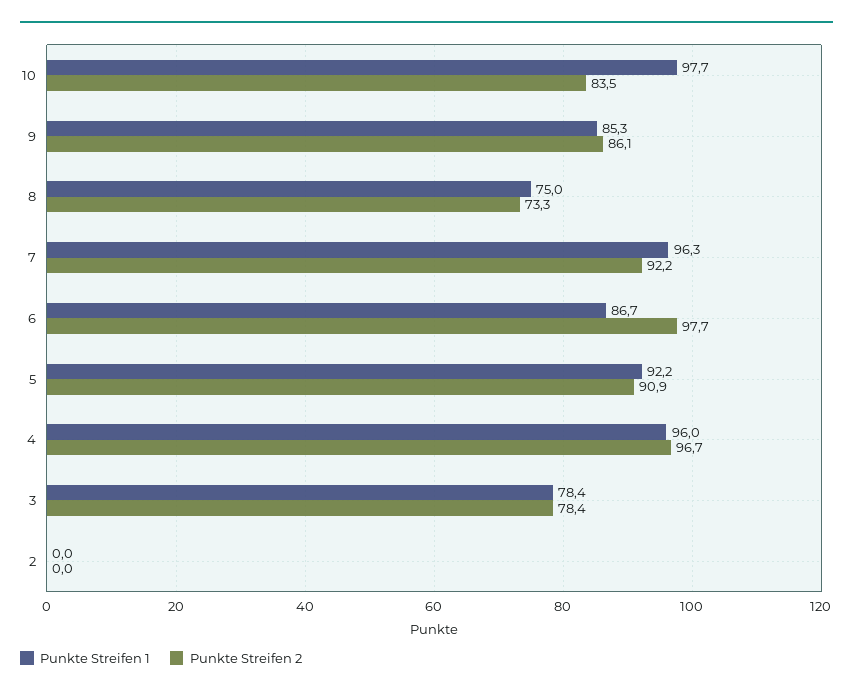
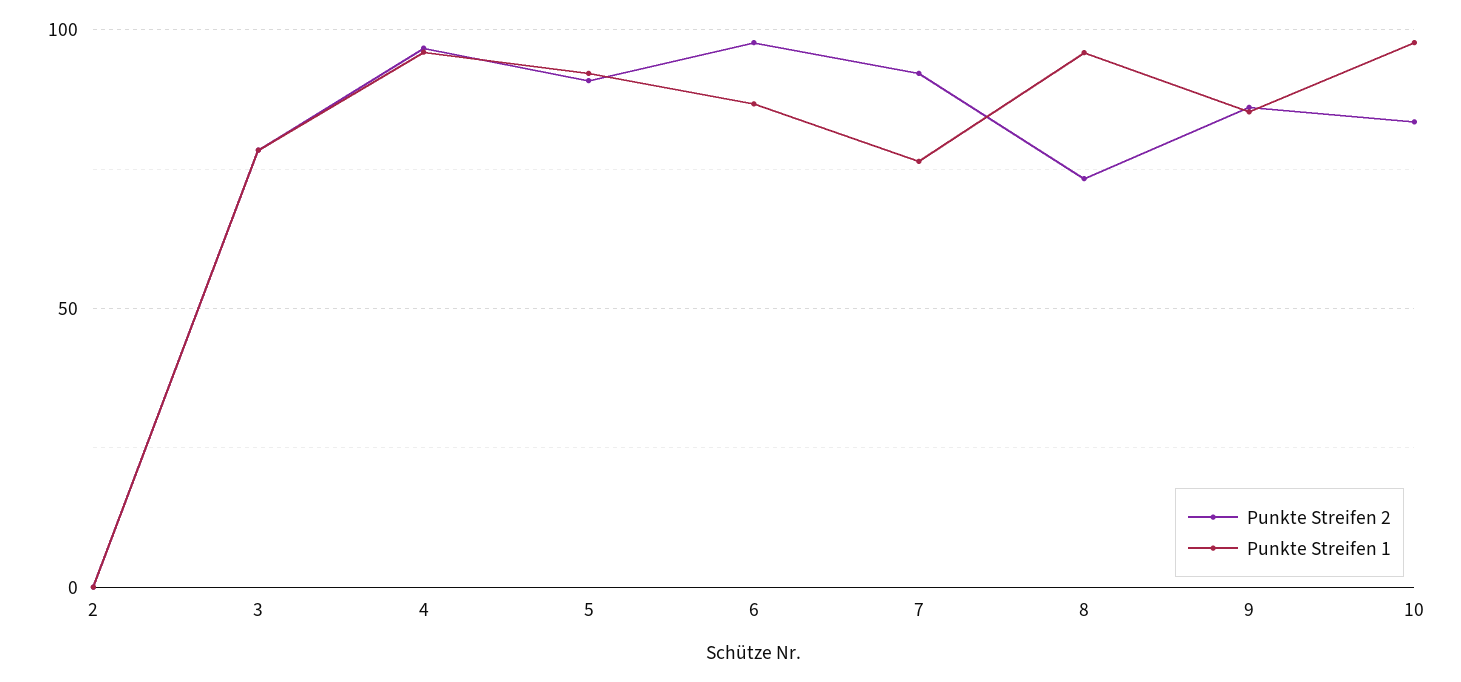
  {
    "Punkte Streifen 1": {
      "10": 97.7,
      "9": 85.3,
-     "8": 75,
+     "8": 95,
-     "7": 96.3,
+     "7": 75,
      "6": 86.7,
      "5": 92.2,
      "4": 96,
      "3": 78.4,
      "2": 0
    },
    "Punkte Streifen 2": {
      "10": 83.5,
      "9": 86.1,
      "8": 73.3,
      "7": 92.2,
      "6": 97.7,
      "5": 90.9,
      "4": 96.7,
      "3": 78.4,
      "2": 0
    }
  }

